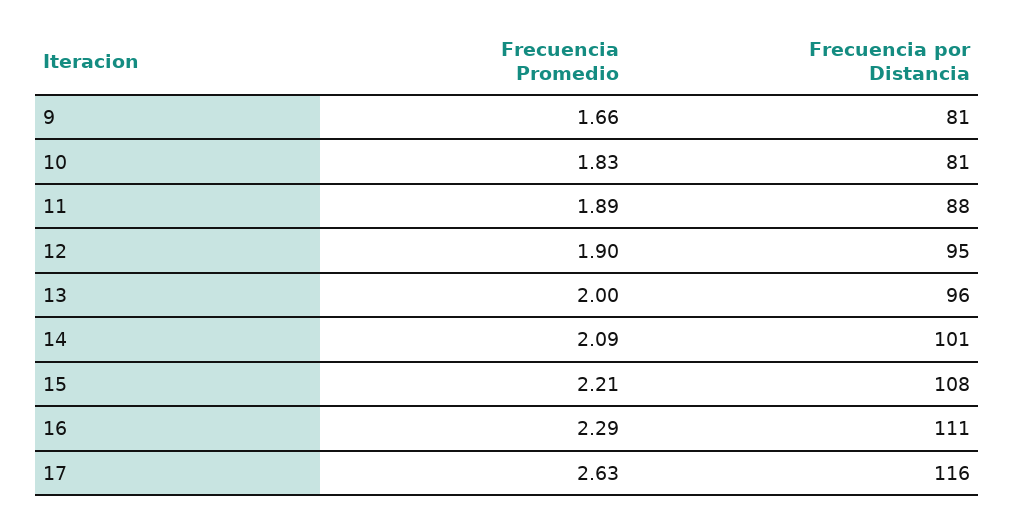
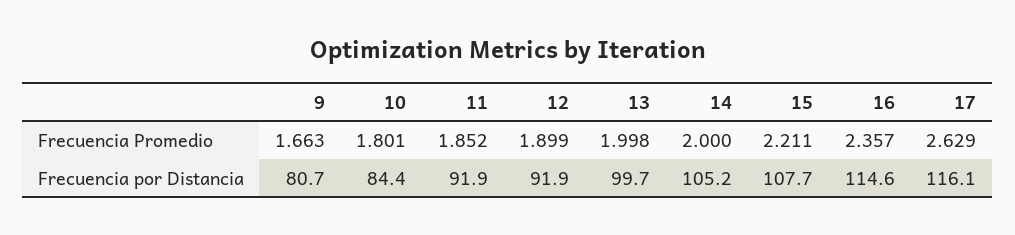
  {
    "Frecuencia Promedio": {
      "9": 1.663,
-     "10": 1.83,
+     "10": 1.801,
-     "11": 1.89,
+     "11": 1.852,
      "12": 1.899,
      "13": 1.998,
-     "14": 2.09,
+     "14": 2,
      "15": 2.211,
-     "16": 2.29,
+     "16": 2.357,
      "17": 2.629
    },
    "Frecuencia por Distancia": {
      "9": 80.7,
-     "10": 81,
+     "10": 84.4,
-     "11": 88,
+     "11": 91.9,
-     "12": 95,
+     "12": 91.9,
-     "13": 96,
+     "13": 99.7,
-     "14": 101,
+     "14": 105.2,
      "15": 107.7,
-     "16": 111,
+     "16": 114.6,
      "17": 116.1
    }
  }

